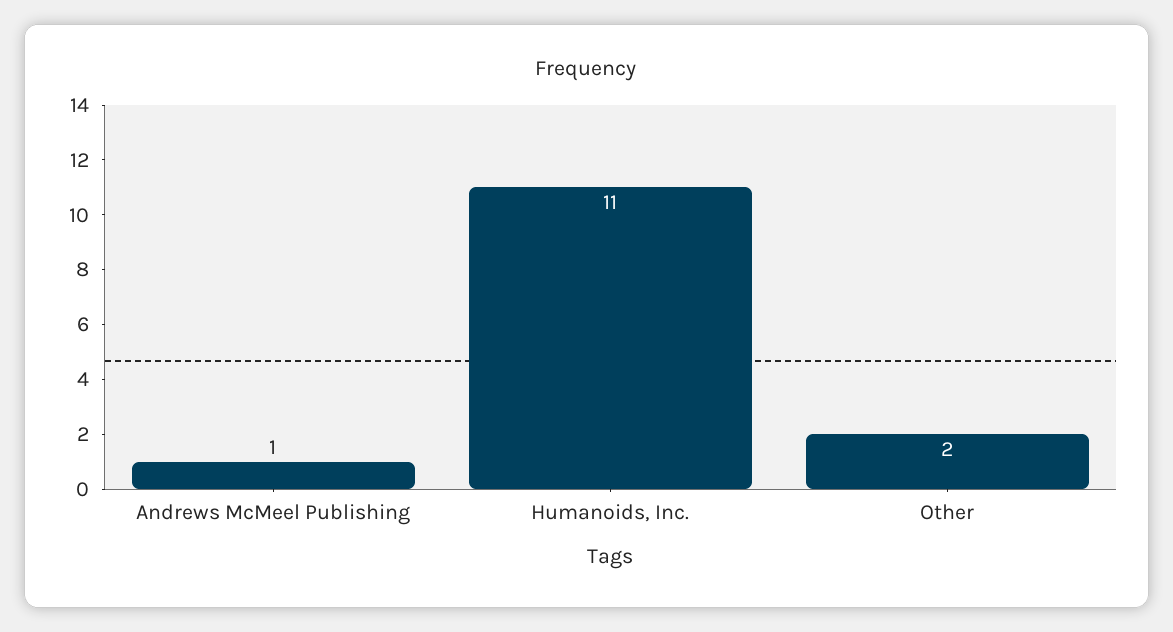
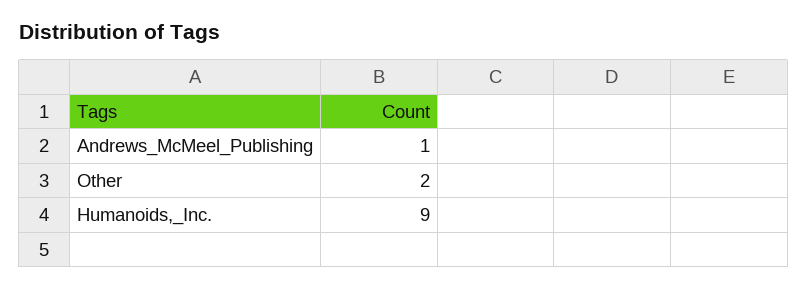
  {
    "Andrews McMeel Publishing": 1,
-   "Humanoids, Inc.": 11,
+   "Humanoids, Inc.": 9,
    "Other": 2
  }

